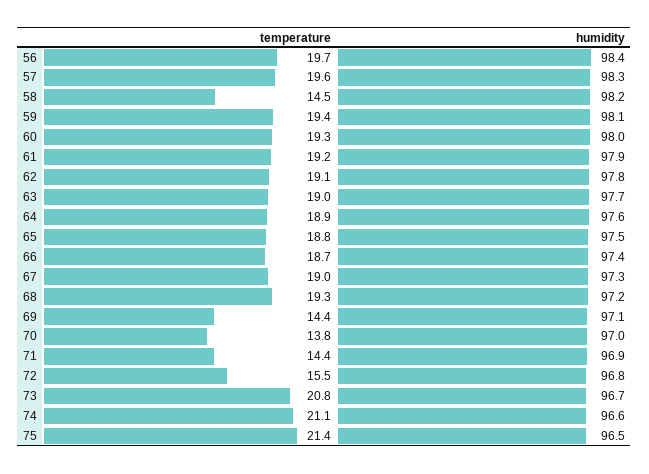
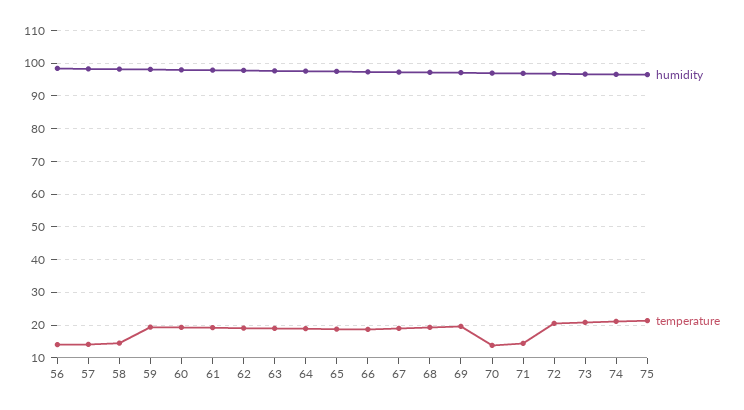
  {
    "temperature": {
-     "56": 19.7,
+     "56": 14,
-     "57": 19.6,
+     "57": 14,
      "58": 14.5,
      "59": 19.4,
      "60": 19.3,
      "61": 19.2,
      "62": 19.1,
      "63": 19,
      "64": 18.9,
      "65": 18.8,
      "66": 18.7,
      "67": 19,
      "68": 19.3,
-     "69": 14.4,
+     "69": 20,
      "70": 13.8,
      "71": 14.4,
-     "72": 15.5,
+     "72": 20,
      "73": 20.8,
      "74": 21.1,
      "75": 21.4
    },
    "humidity": {
      "56": 98.4,
      "57": 98.3,
      "58": 98.2,
      "59": 98.1,
      "60": 98,
      "61": 97.9,
      "62": 97.8,
      "63": 97.7,
      "64": 97.6,
      "65": 97.5,
      "66": 97.4,
      "67": 97.3,
      "68": 97.2,
      "69": 97.1,
      "70": 97,
      "71": 96.9,
      "72": 96.8,
      "73": 96.7,
      "74": 96.6,
      "75": 96.5
    }
  }

